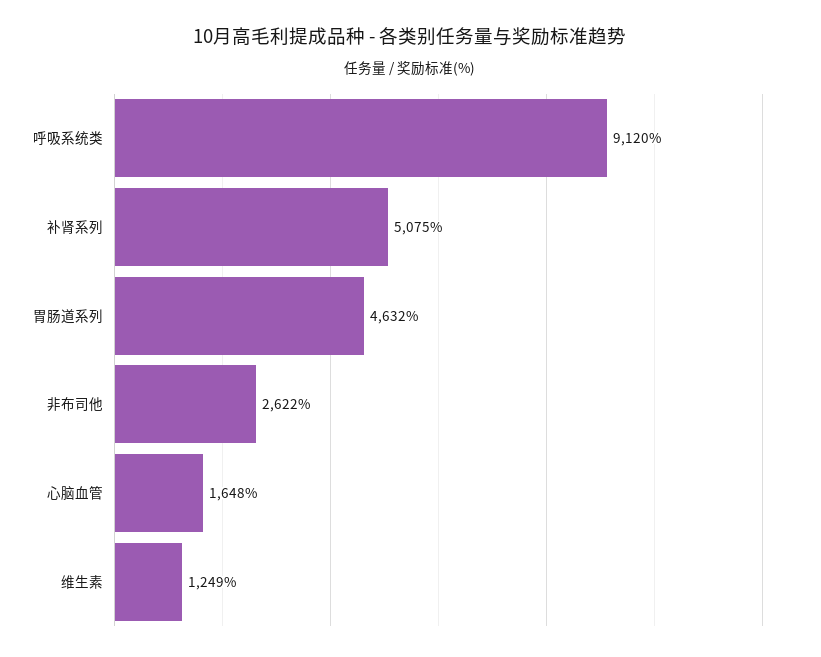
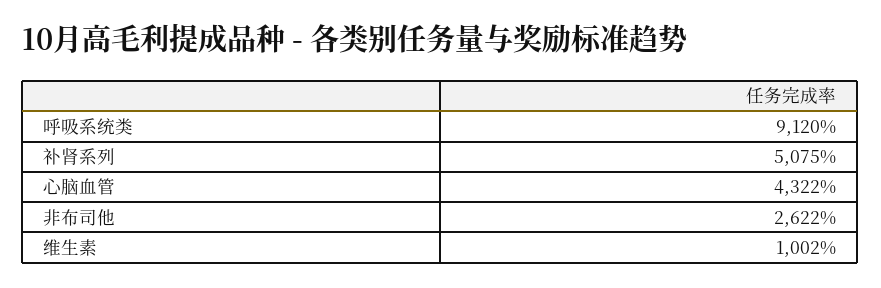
  {
    "呼吸系统类": 9120,
    "补肾系列": 5075,
-   "胃肠道系列": 4632,
    "非布司他": 2622,
-   "心脑血管": 1648,
+   "心脑血管": 4322,
-   "维生素": 1249
+   "维生素": 1002
  }

